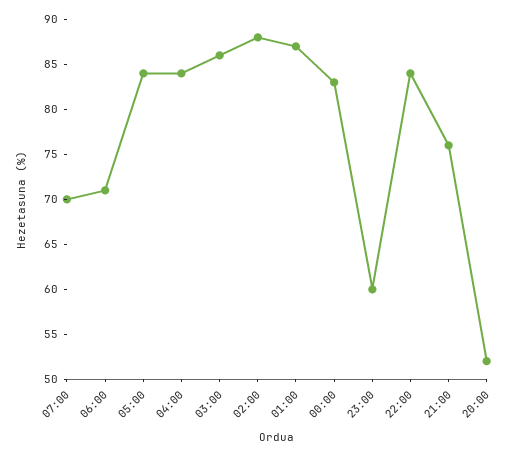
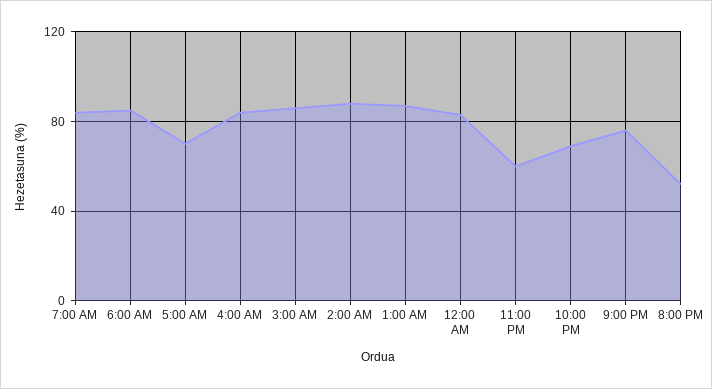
  {
-   "07:00": 70,
+   "07:00": 85,
-   "06:00": 71,
+   "06:00": 85,
-   "05:00": 84,
+   "05:00": 70,
    "04:00": 84,
    "03:00": 86,
    "02:00": 88,
    "01:00": 87,
    "00:00": 83,
    "23:00": 60,
-   "22:00": 84,
+   "22:00": 70,
    "21:00": 76,
    "20:00": 52
  }

